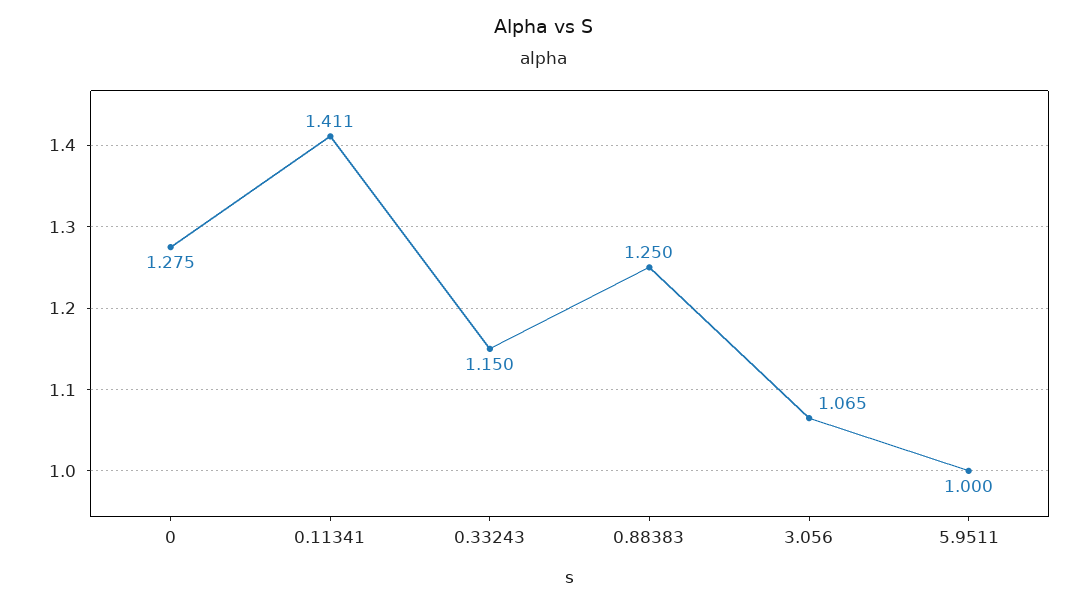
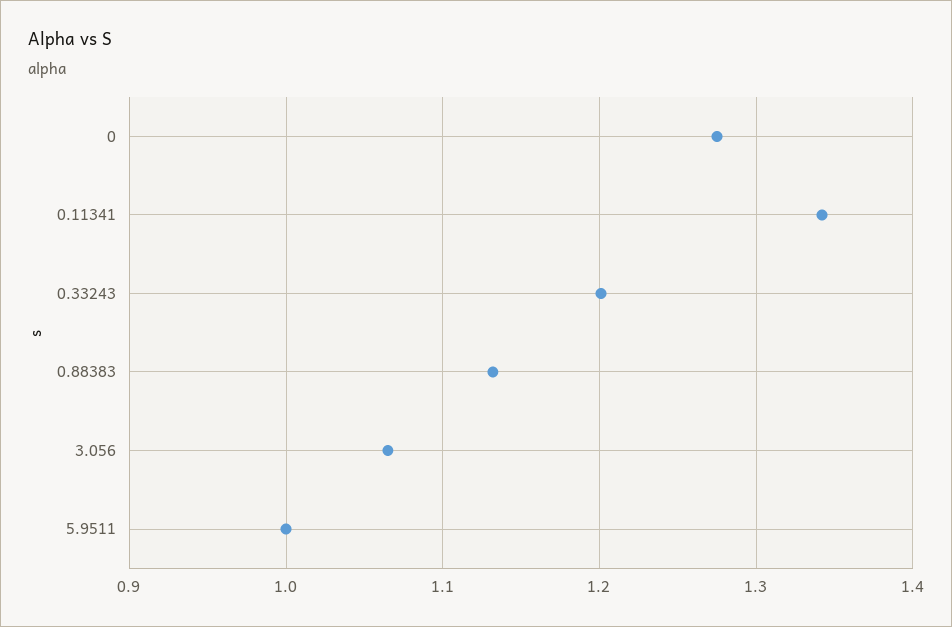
  {
    "0": 1.275,
-   "0.11341": 1.411,
+   "0.11341": 1.34,
-   "0.33243": 1.15,
+   "0.33243": 1.2,
-   "0.88383": 1.25,
+   "0.88383": 1.13,
    "3.056": 1.065,
    "5.9511": 1
  }

